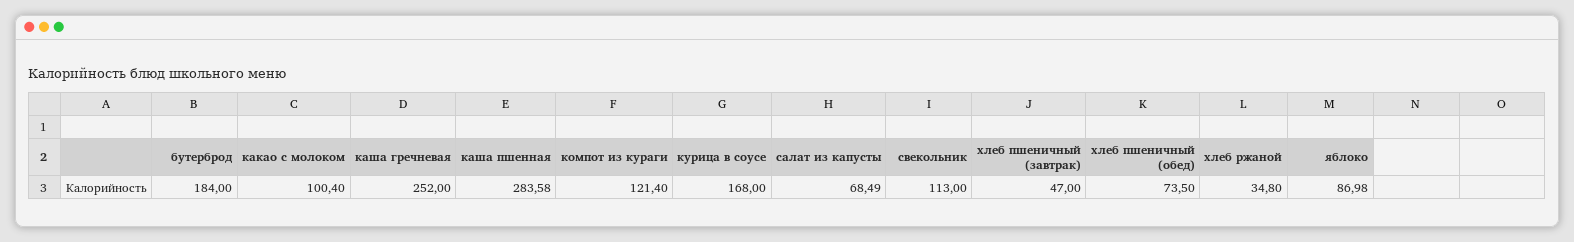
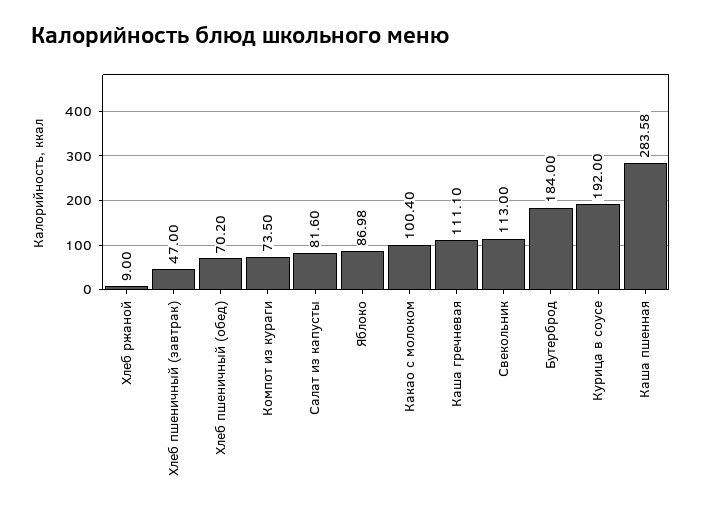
  {
    "бутерброд": 184,
    "какао с молоком": 100.4,
-   "каша гречневая": 252,
+   "каша гречневая": 111.1,
    "каша пшенная": 283.58,
-   "компот из кураги": 121.4,
+   "компот из кураги": 73.5,
-   "курица в соусе": 168,
+   "курица в соусе": 192,
-   "салат из капусты": 68.49,
+   "салат из капусты": 81.6,
    "свекольник": 113,
    "хлеб пшеничный (завтрак)": 47,
-   "хлеб пшеничный (обед)": 73.5,
+   "хлеб пшеничный (обед)": 70.2,
-   "хлеб ржаной": 34.8,
+   "хлеб ржаной": 9,
    "яблоко": 86.98
  }

